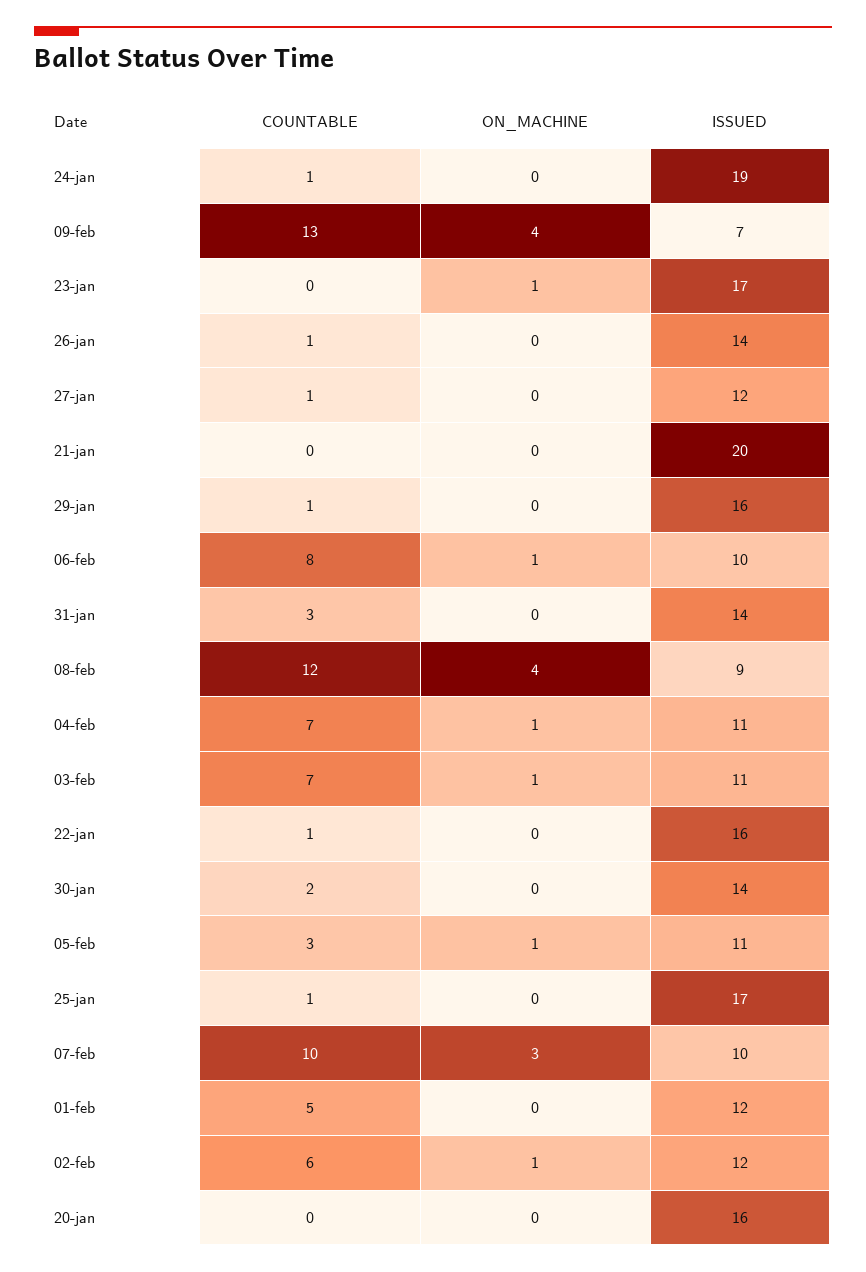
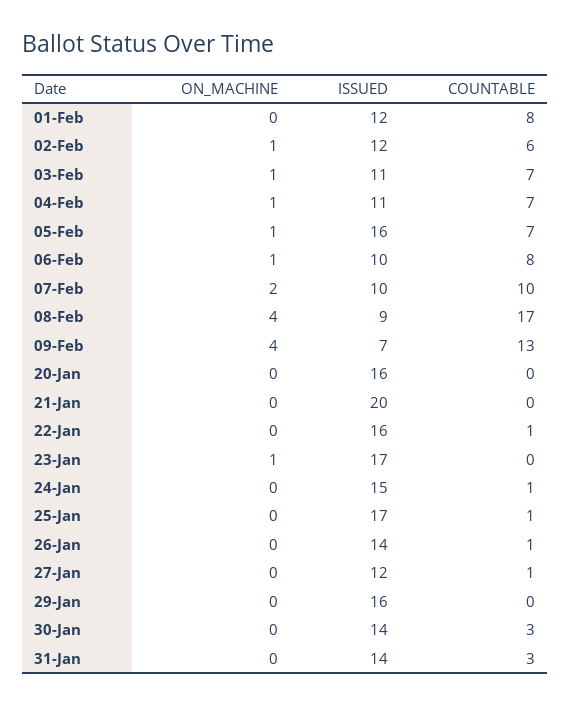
  {
    "COUNTABLE": {
      "24-jan": 1,
      "09-feb": 13,
      "23-jan": 0,
      "26-jan": 1,
      "27-jan": 1,
      "21-jan": 0,
-     "29-jan": 1,
+     "29-jan": 0,
      "06-feb": 8,
      "31-jan": 3,
-     "08-feb": 12,
+     "08-feb": 17,
      "04-feb": 7,
      "03-feb": 7,
      "22-jan": 1,
-     "30-jan": 2,
+     "30-jan": 3,
-     "05-feb": 3,
+     "05-feb": 7,
      "25-jan": 1,
      "07-feb": 10,
-     "01-feb": 5,
+     "01-feb": 8,
      "02-feb": 6,
      "20-jan": 0
    },
    "ON_MACHINE": {
      "24-jan": 0,
      "09-feb": 4,
      "23-jan": 1,
      "26-jan": 0,
      "27-jan": 0,
      "21-jan": 0,
      "29-jan": 0,
      "06-feb": 1,
      "31-jan": 0,
      "08-feb": 4,
      "04-feb": 1,
      "03-feb": 1,
      "22-jan": 0,
      "30-jan": 0,
      "05-feb": 1,
      "25-jan": 0,
-     "07-feb": 3,
+     "07-feb": 2,
      "01-feb": 0,
      "02-feb": 1,
      "20-jan": 0
    },
    "ISSUED": {
-     "24-jan": 19,
+     "24-jan": 15,
      "09-feb": 7,
      "23-jan": 17,
      "26-jan": 14,
      "27-jan": 12,
      "21-jan": 20,
      "29-jan": 16,
      "06-feb": 10,
      "31-jan": 14,
      "08-feb": 9,
      "04-feb": 11,
      "03-feb": 11,
      "22-jan": 16,
      "30-jan": 14,
-     "05-feb": 11,
+     "05-feb": 16,
      "25-jan": 17,
      "07-feb": 10,
      "01-feb": 12,
      "02-feb": 12,
      "20-jan": 16
    }
  }

